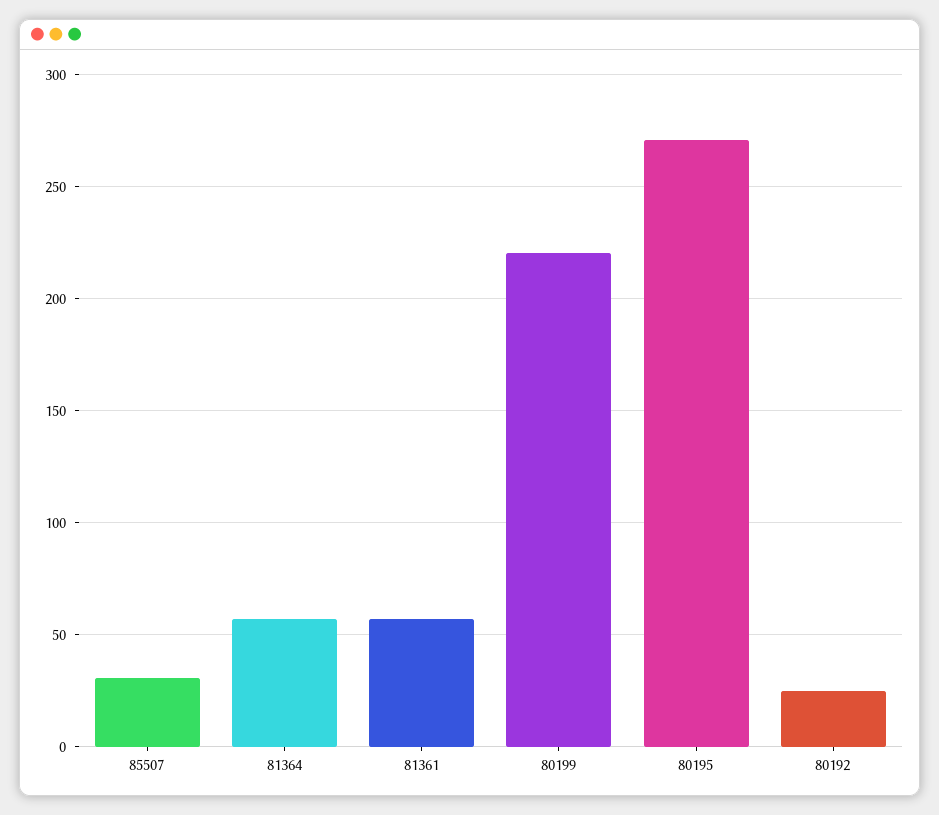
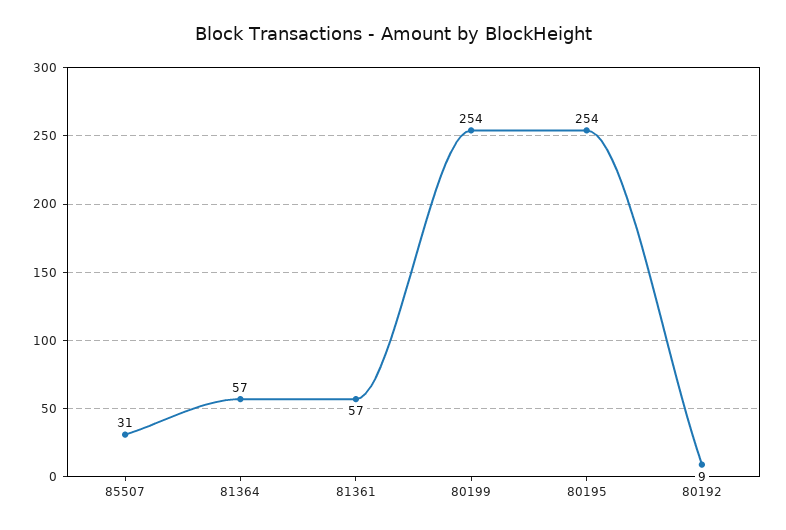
  {
    "85507": 31,
    "81364": 57,
    "81361": 57,
-   "80199": 220,
+   "80199": 254,
-   "80195": 270,
+   "80195": 254,
-   "80192": 25
+   "80192": 9
  }

